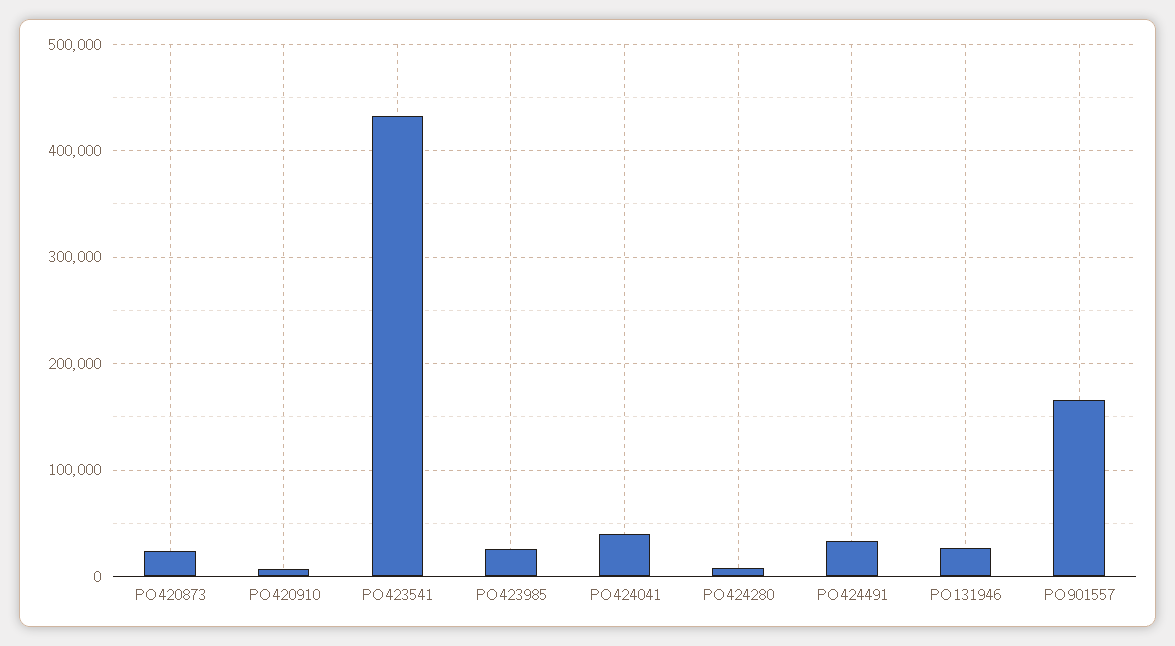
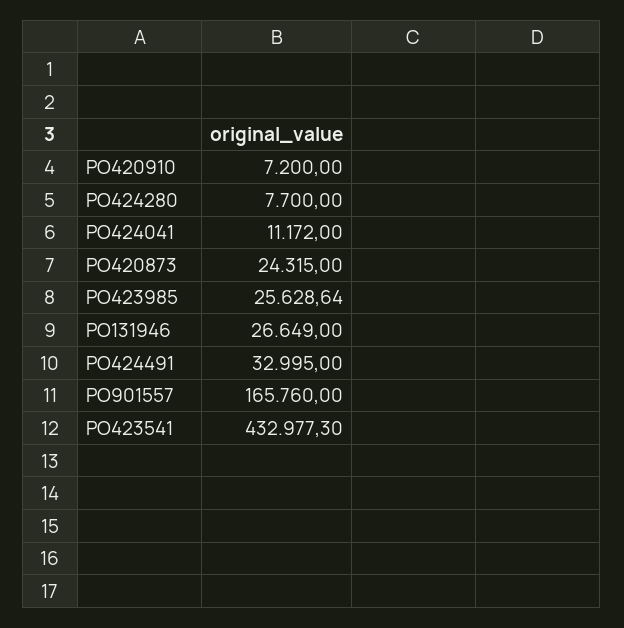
  {
    "PO420873": 24315,
    "PO420910": 7200,
    "PO423541": 432977.3,
    "PO423985": 25628.64,
-   "PO424041": 40000,
+   "PO424041": 11172,
    "PO424280": 7700,
    "PO424491": 32995,
    "PO131946": 26649,
    "PO901557": 165760
  }

